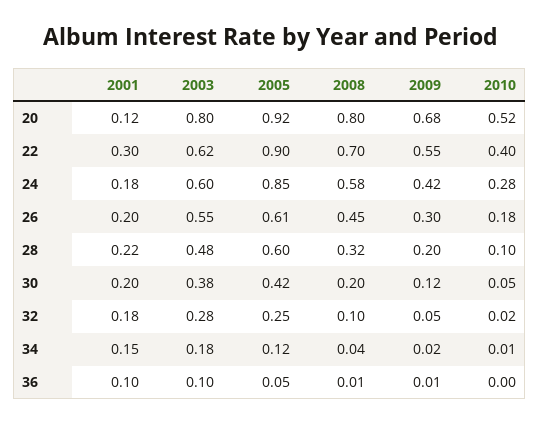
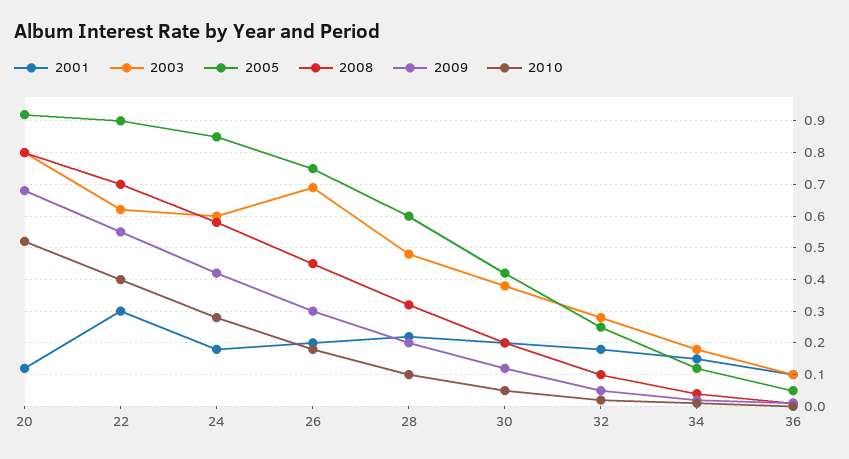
  {
    "2001": {
      "20": 0.12,
      "22": 0.3,
      "24": 0.18,
      "26": 0.2,
      "28": 0.22,
      "30": 0.2,
      "32": 0.18,
      "34": 0.15,
      "36": 0.1
    },
    "2003": {
      "20": 0.8,
      "22": 0.62,
      "24": 0.6,
-     "26": 0.55,
+     "26": 0.7,
      "28": 0.48,
      "30": 0.38,
      "32": 0.28,
      "34": 0.18,
      "36": 0.1
    },
    "2005": {
      "20": 0.92,
      "22": 0.9,
      "24": 0.85,
-     "26": 0.61,
+     "26": 0.75,
      "28": 0.6,
      "30": 0.42,
      "32": 0.25,
      "34": 0.12,
      "36": 0.05
    },
    "2008": {
      "20": 0.8,
      "22": 0.7,
      "24": 0.58,
      "26": 0.45,
      "28": 0.32,
      "30": 0.2,
      "32": 0.1,
      "34": 0.04,
      "36": 0.01
    },
    "2009": {
      "20": 0.68,
      "22": 0.55,
      "24": 0.42,
      "26": 0.3,
      "28": 0.2,
      "30": 0.12,
      "32": 0.05,
      "34": 0.02,
      "36": 0.01
    },
    "2010": {
      "20": 0.52,
      "22": 0.4,
      "24": 0.28,
      "26": 0.18,
      "28": 0.1,
      "30": 0.05,
      "32": 0.02,
      "34": 0.01,
      "36": 0
    }
  }

